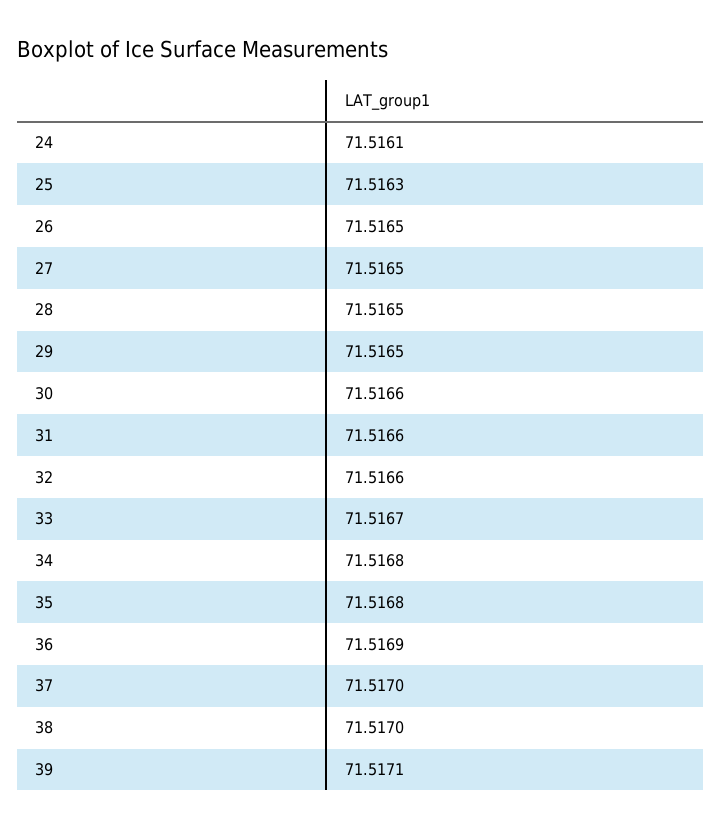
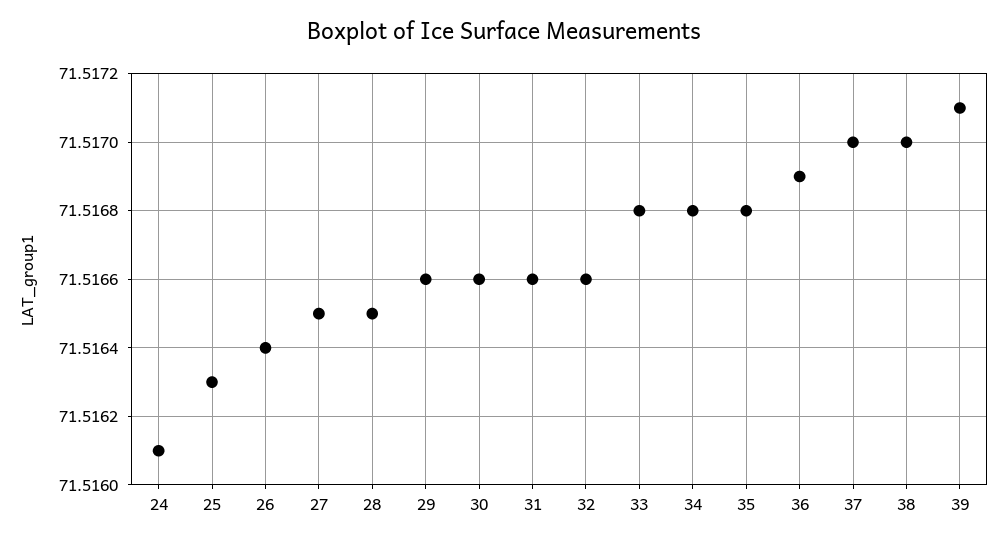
  {
    "24": 71.5161,
    "25": 71.5163,
-   "26": 71.5165,
+   "26": 71.5164,
    "27": 71.5165,
    "28": 71.5165,
-   "29": 71.5165,
+   "29": 71.5166,
    "30": 71.5166,
    "31": 71.5166,
    "32": 71.5166,
-   "33": 71.5167,
+   "33": 71.5168,
    "34": 71.5168,
    "35": 71.5168,
    "36": 71.5169,
    "37": 71.517,
    "38": 71.517,
    "39": 71.5171
  }

